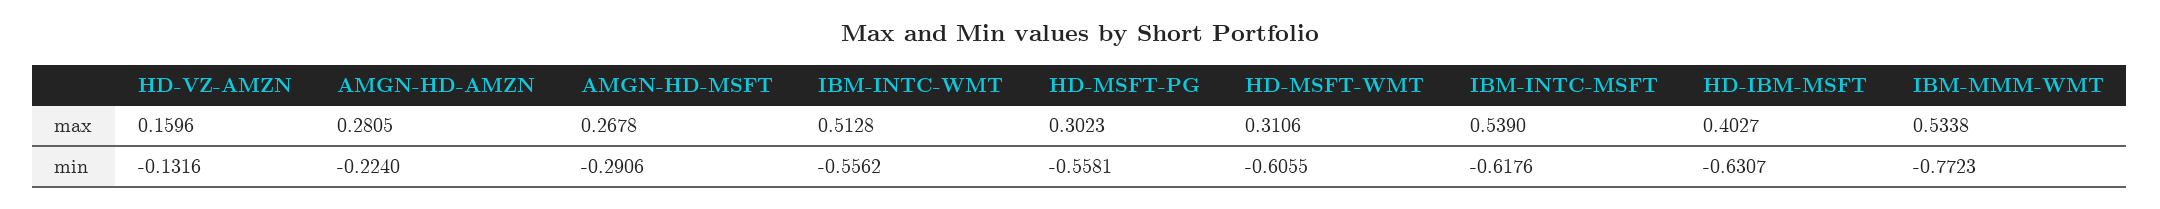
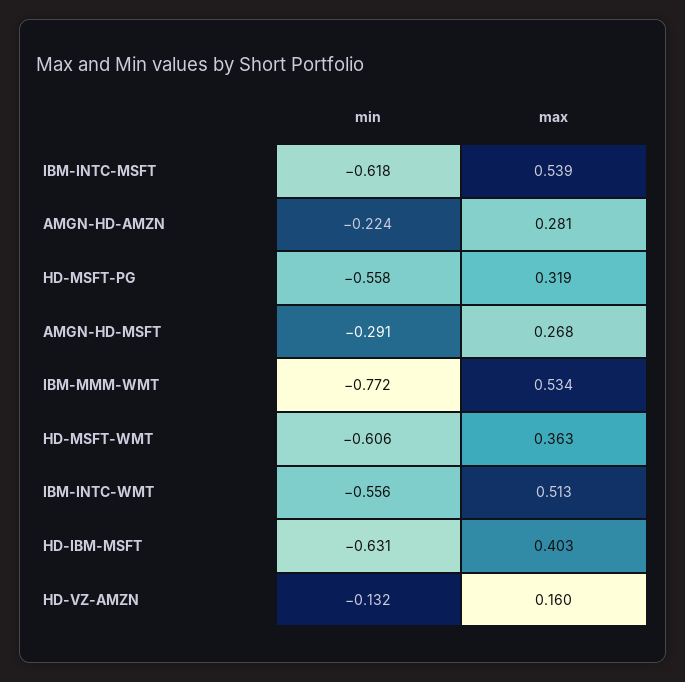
  {
    "HD-VZ-AMZN": {
      "max": 0.1596,
      "min": -0.1316
    },
    "AMGN-HD-AMZN": {
      "max": 0.2805,
      "min": -0.224
    },
    "AMGN-HD-MSFT": {
      "max": 0.2678,
      "min": -0.2906
    },
    "IBM-INTC-WMT": {
      "max": 0.5128,
      "min": -0.5562
    },
    "HD-MSFT-PG": {
-     "max": 0.3023,
+     "max": 0.319,
      "min": -0.5581
    },
    "HD-MSFT-WMT": {
-     "max": 0.3106,
+     "max": 0.363,
      "min": -0.6055
    },
    "IBM-INTC-MSFT": {
      "max": 0.539,
      "min": -0.6176
    },
    "HD-IBM-MSFT": {
      "max": 0.4027,
      "min": -0.6307
    },
    "IBM-MMM-WMT": {
      "max": 0.5338,
      "min": -0.7723
    }
  }

